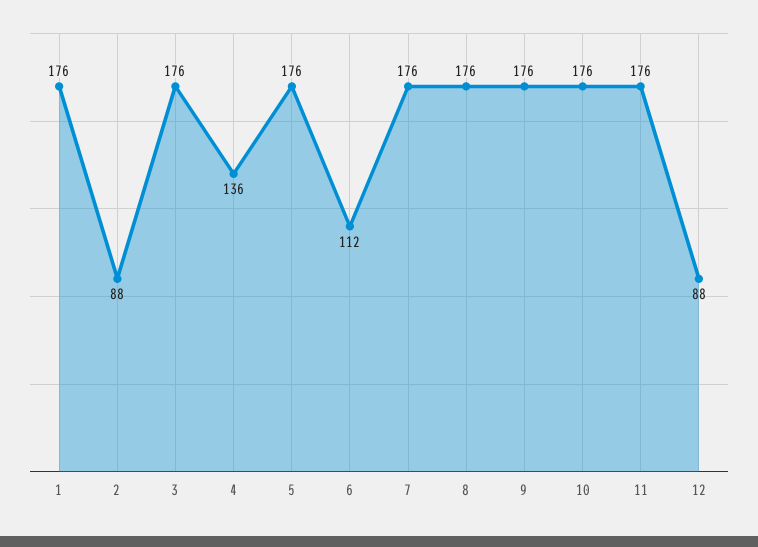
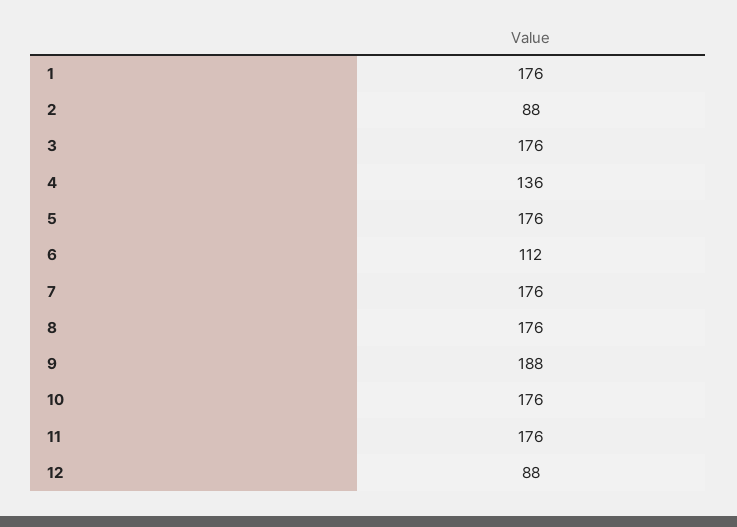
  {
    "1": 176,
    "2": 88,
    "3": 176,
    "4": 136,
    "5": 176,
    "6": 112,
    "7": 176,
    "8": 176,
-   "9": 176,
+   "9": 188,
    "10": 176,
    "11": 176,
    "12": 88
  }

